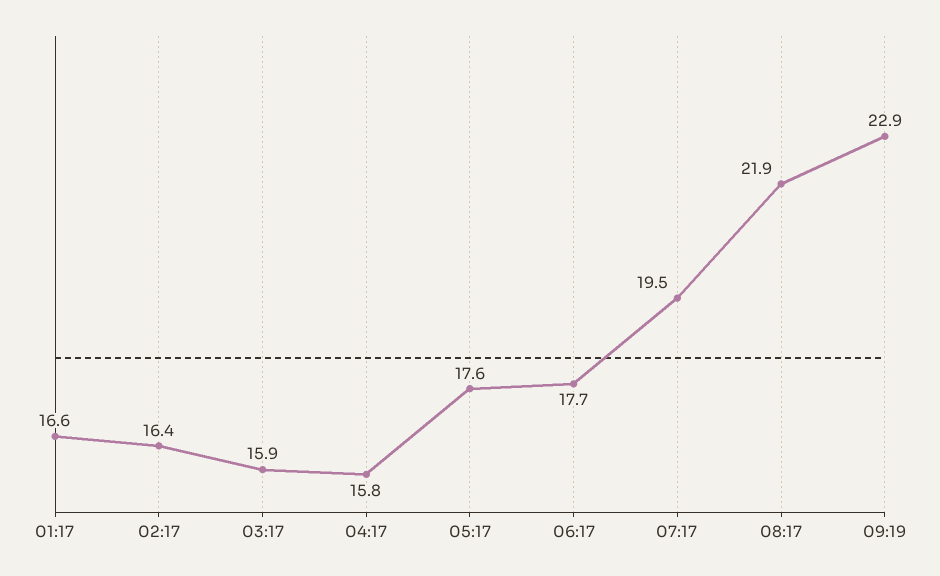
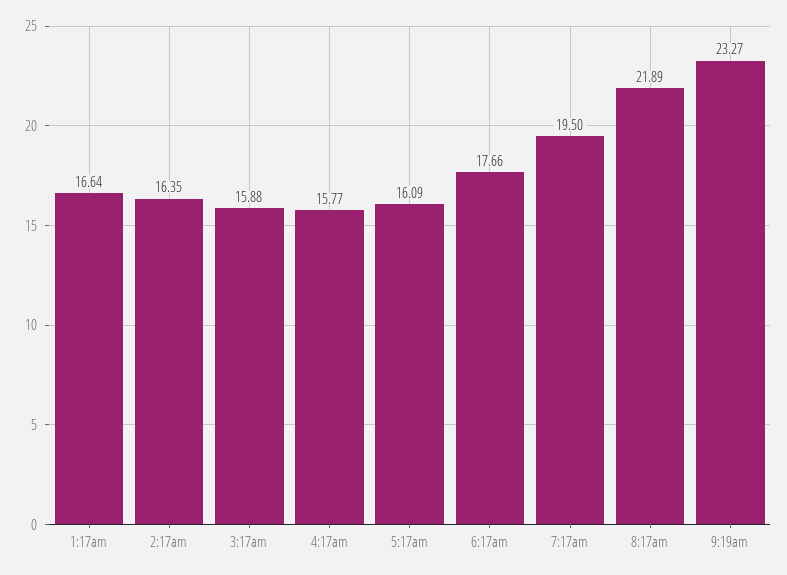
  {
    "01:17": 16.64,
    "02:17": 16.35,
    "03:17": 15.88,
    "04:17": 15.77,
-   "05:17": 17.6,
+   "05:17": 16.09,
    "06:17": 17.66,
    "07:17": 19.5,
    "08:17": 21.89,
-   "09:19": 22.9
+   "09:19": 23.27
  }

